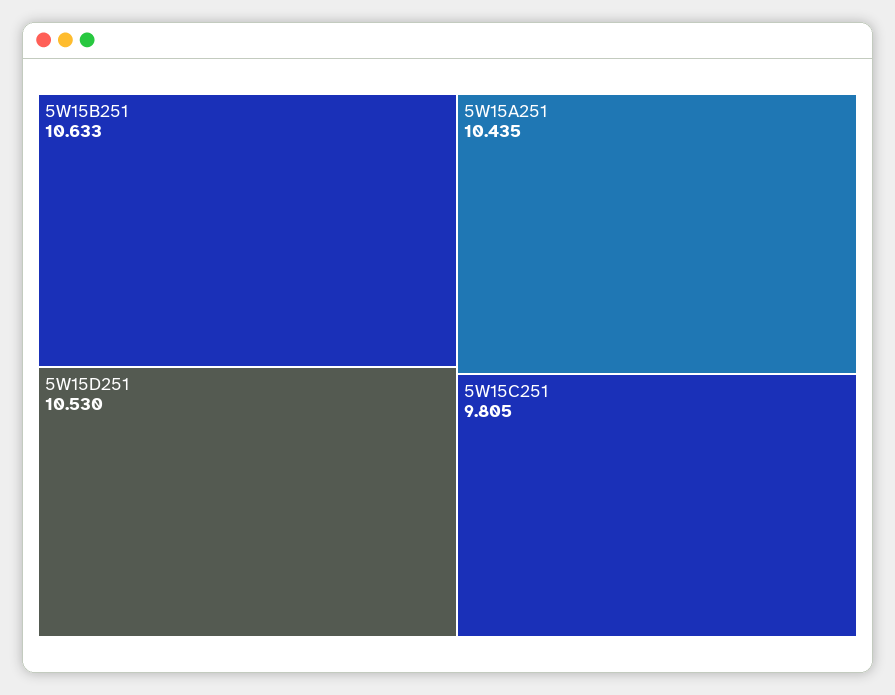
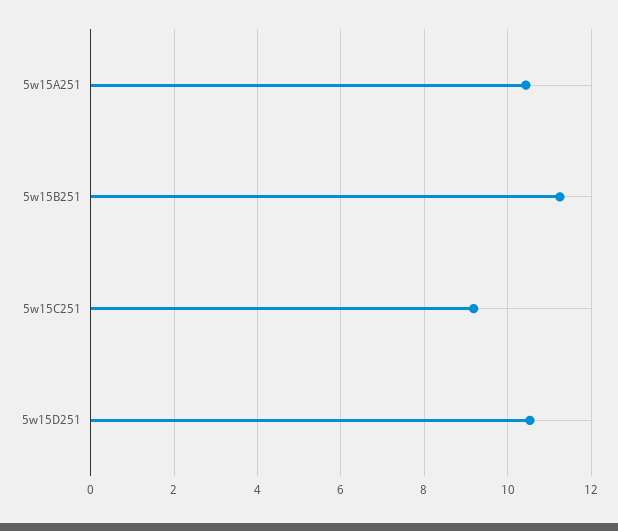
  {
-   "5W15B251": 10.633,
+   "5W15B251": 11.2,
    "5W15D251": 10.53,
    "5W15A251": 10.435,
-   "5W15C251": 9.805
+   "5W15C251": 9.2
  }

